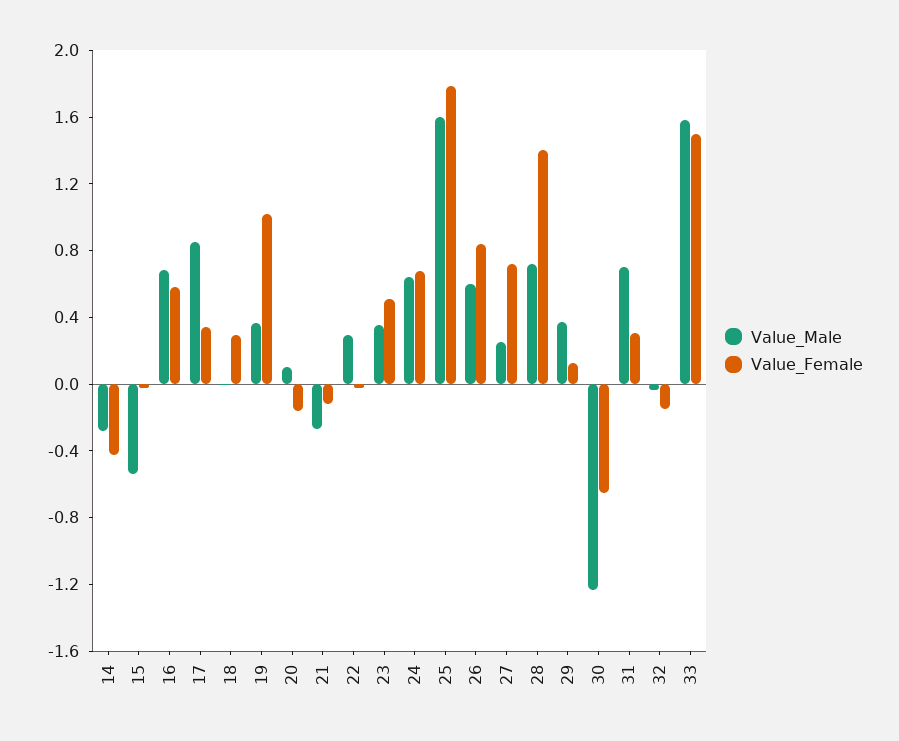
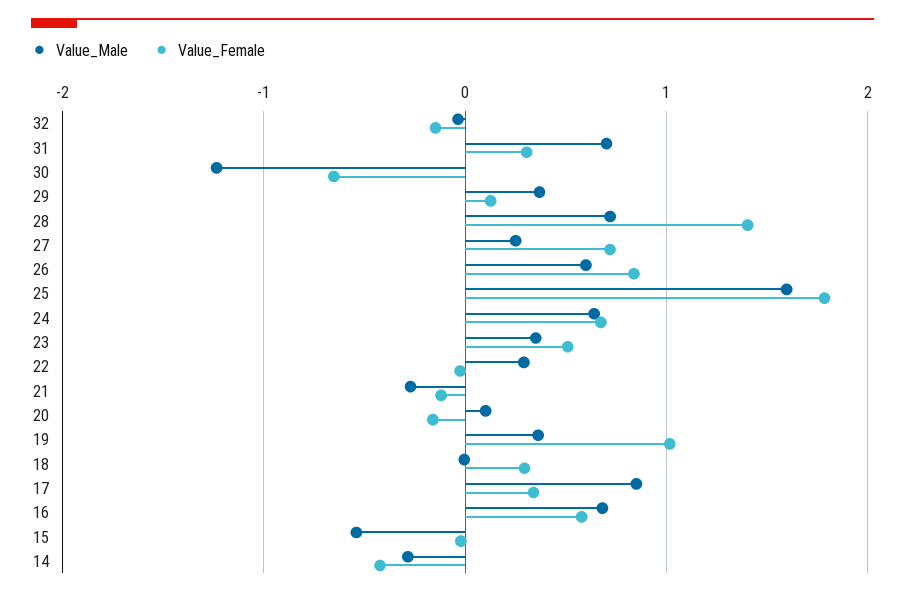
  {
    "Value_Male": {
      "14": -0.3,
      "15": -0.5,
      "16": 0.7,
      "17": 0.9,
      "18": 0,
      "19": 0.4,
      "20": 0.1,
      "21": -0.3,
      "22": 0.3,
      "23": 0.4,
      "24": 0.6,
      "25": 1.6,
      "26": 0.6,
      "27": 0.3,
      "28": 0.7,
      "29": 0.4,
      "30": -1.2,
      "31": 0.7,
-     "32": 0,
+     "32": 0
-     "33": 1.6
    },
    "Value_Female": {
      "14": -0.4,
      "15": 0,
      "16": 0.6,
      "17": 0.3,
      "18": 0.3,
      "19": 1,
      "20": -0.2,
      "21": -0.1,
      "22": 0,
      "23": 0.5,
      "24": 0.7,
      "25": 1.8,
      "26": 0.8,
      "27": 0.7,
      "28": 1.4,
      "29": 0.1,
      "30": -0.7,
      "31": 0.3,
-     "32": -0.1,
+     "32": -0.1
-     "33": 1.5
    }
  }

